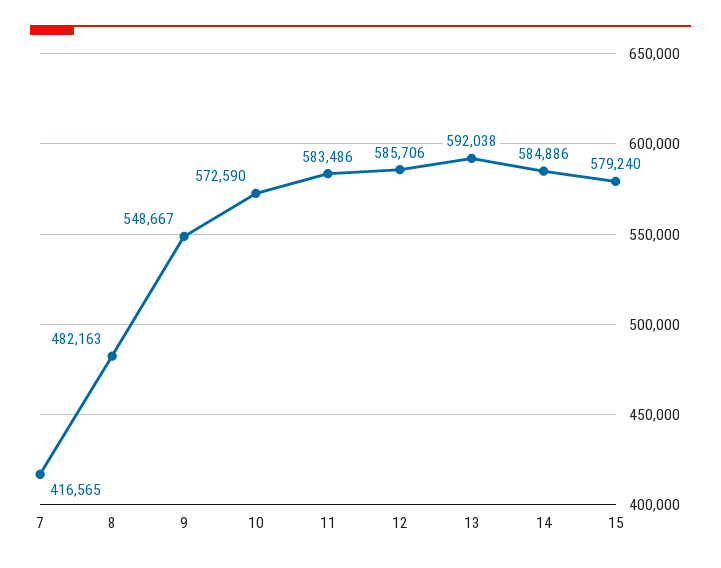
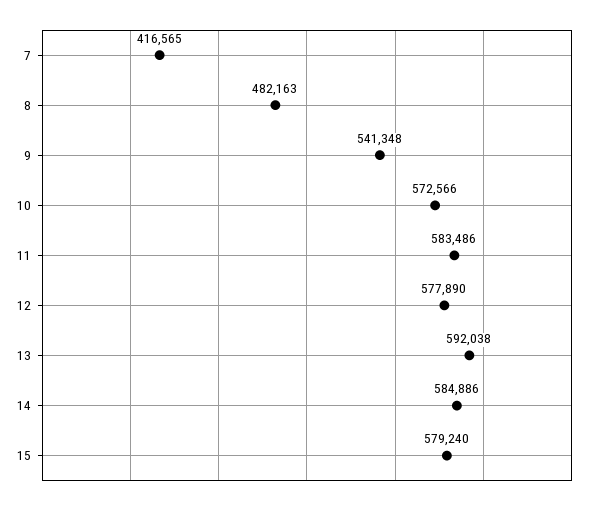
  {
    "7": 416565,
    "8": 482163,
-   "9": 548667,
+   "9": 541348,
-   "10": 572590,
+   "10": 572566,
    "11": 583486,
-   "12": 585706,
+   "12": 577890,
    "13": 592038,
    "14": 584886,
    "15": 579240
  }

